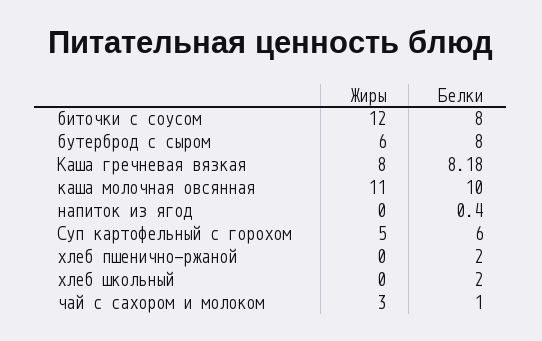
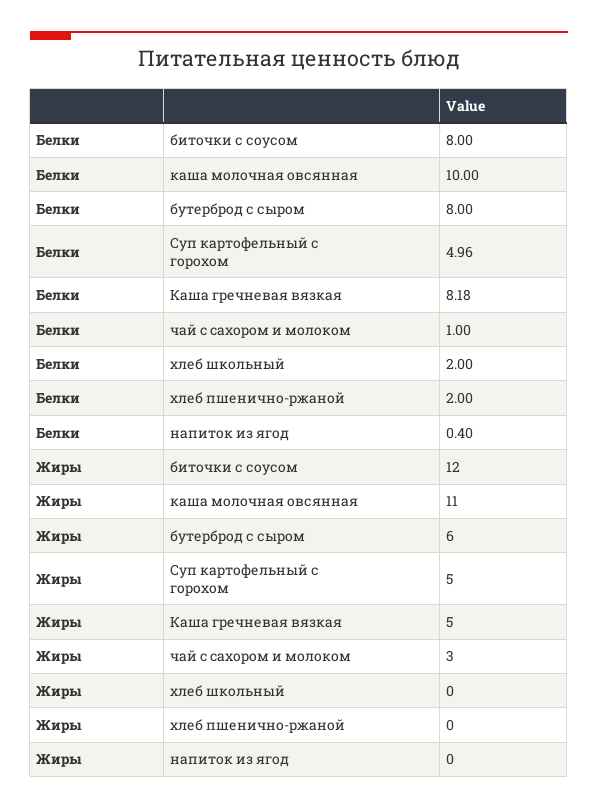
  {
    "Жиры": {
      "биточки с соусом": 12,
      "бутерброд с сыром": 6,
-     "Каша гречневая вязкая": 8,
+     "Каша гречневая вязкая": 5,
      "каша молочная овсянная": 11,
      "напиток из ягод": 0,
      "Суп картофельный с горохом": 5,
      "хлеб пшенично-ржаной": 0,
      "хлеб школьный": 0,
      "чай c cахором и молоком": 3
    },
    "Белки": {
      "биточки с соусом": 8,
      "бутерброд с сыром": 8,
      "Каша гречневая вязкая": 8.18,
      "каша молочная овсянная": 10,
      "напиток из ягод": 0.4,
-     "Суп картофельный с горохом": 6,
+     "Суп картофельный с горохом": 4.96,
      "хлеб пшенично-ржаной": 2,
      "хлеб школьный": 2,
      "чай c cахором и молоком": 1
    }
  }

